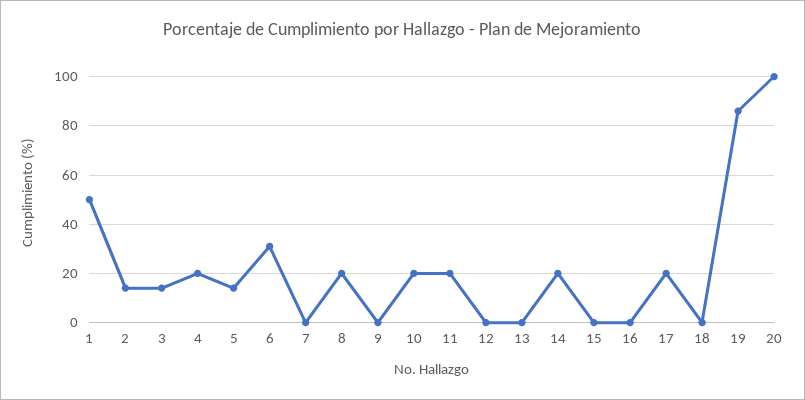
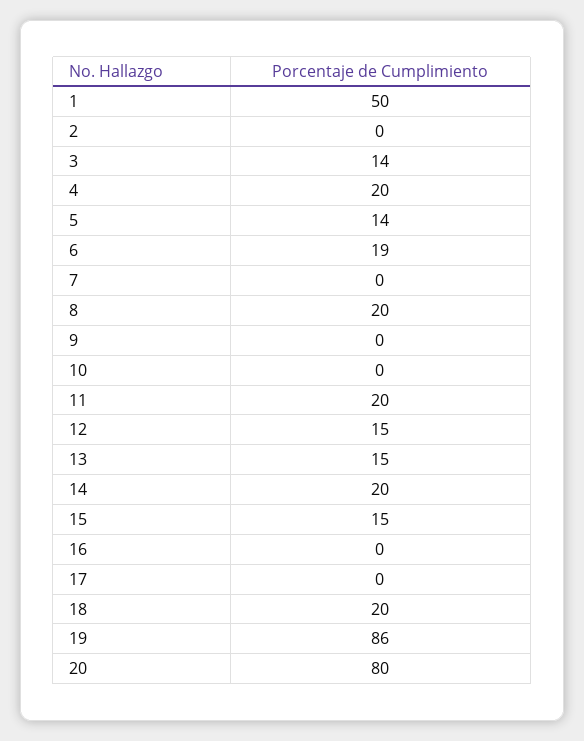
  {
    "1": 50,
-   "2": 15,
+   "2": 0,
    "3": 14,
    "4": 20,
    "5": 14,
-   "6": 30,
+   "6": 19,
    "7": 0,
    "8": 20,
    "9": 0,
-   "10": 20,
+   "10": 0,
    "11": 20,
-   "12": 0,
+   "12": 15,
-   "13": 0,
+   "13": 15,
    "14": 20,
-   "15": 0,
+   "15": 15,
    "16": 0,
-   "17": 20,
+   "17": 0,
-   "18": 0,
+   "18": 20,
    "19": 86,
-   "20": 100
+   "20": 80
  }

